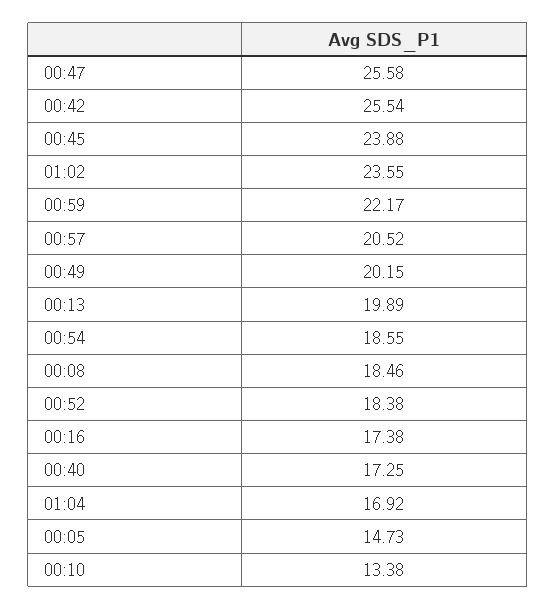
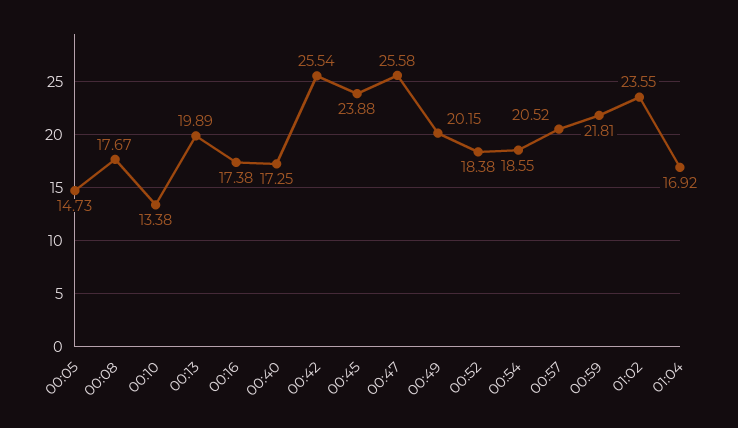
  {
    "00:47": 25.58,
    "00:42": 25.54,
    "00:45": 23.88,
    "01:02": 23.55,
-   "00:59": 22.17,
+   "00:59": 21.81,
    "00:57": 20.52,
    "00:49": 20.15,
    "00:13": 19.89,
    "00:54": 18.55,
-   "00:08": 18.46,
+   "00:08": 17.67,
    "00:52": 18.38,
    "00:16": 17.38,
    "00:40": 17.25,
    "01:04": 16.92,
    "00:05": 14.73,
    "00:10": 13.38
  }

